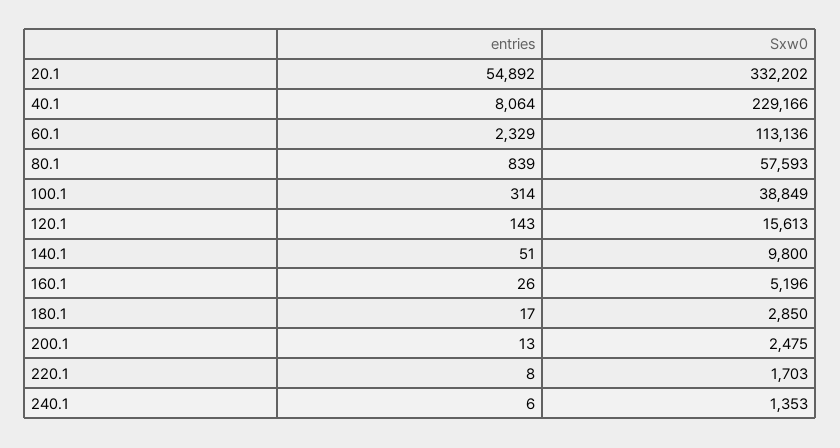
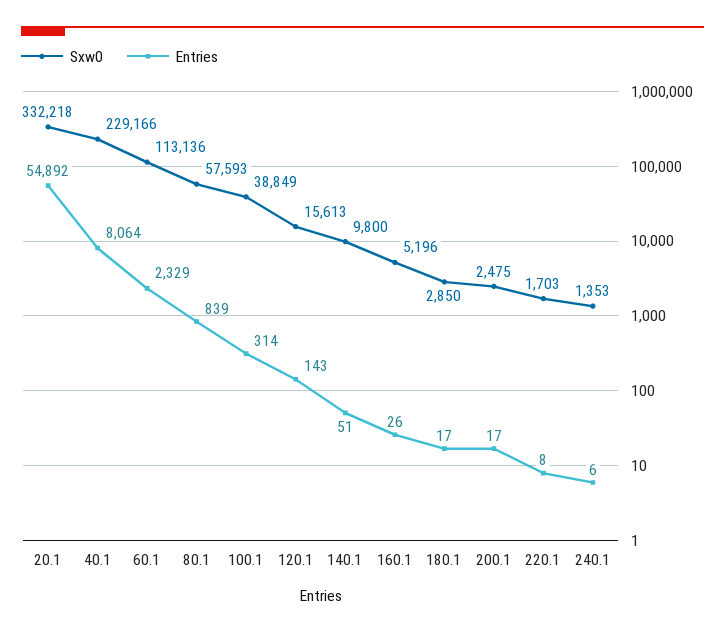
  {
    "entries": {
      "20.1": 54892,
      "40.1": 8064,
      "60.1": 2329,
      "80.1": 839,
      "100.1": 314,
      "120.1": 143,
      "140.1": 51,
      "160.1": 26,
      "180.1": 17,
-     "200.1": 13,
+     "200.1": 17,
      "220.1": 8,
      "240.1": 6
    },
    "Sxw0": {
-     "20.1": 332202,
+     "20.1": 332218,
      "40.1": 229166,
      "60.1": 113136,
      "80.1": 57593,
      "100.1": 38849,
      "120.1": 15613,
      "140.1": 9800,
      "160.1": 5196,
      "180.1": 2850,
      "200.1": 2475,
      "220.1": 1703,
      "240.1": 1353
    }
  }

